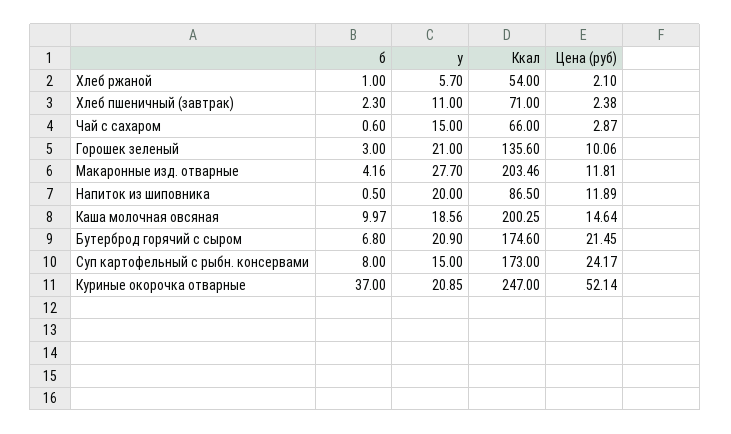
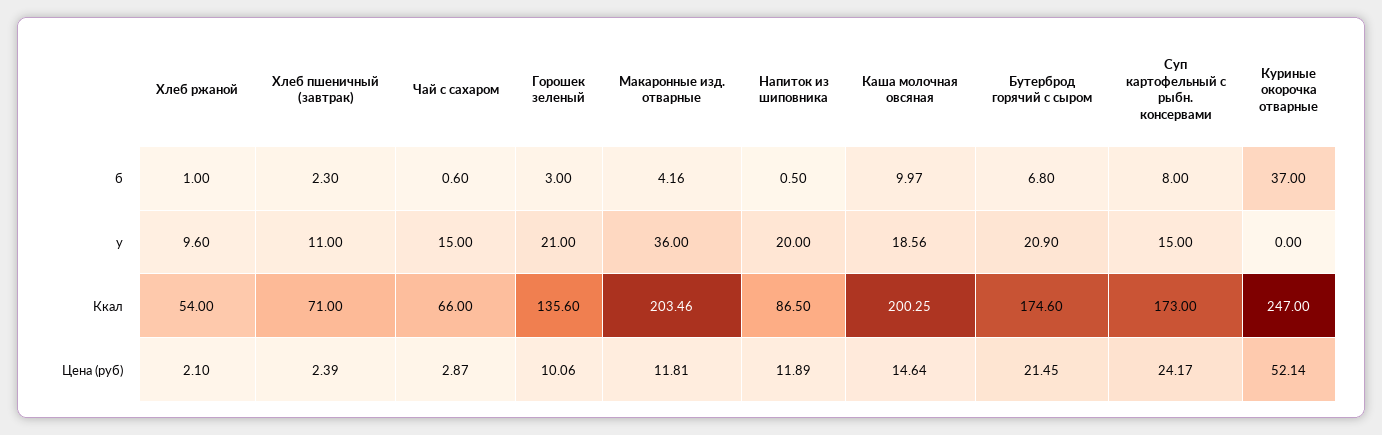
  {
    "б": {
      "Хлеб ржаной": 1,
      "Хлеб пшеничный (завтрак)": 2.3,
      "Чай с сахаром": 0.6,
      "Горошек зеленый": 3,
      "Макаронные изд. отварные": 4.16,
      "Напиток из шиповника": 0.5,
      "Каша молочная овсяная": 9.97,
      "Бутерброд горячий с сыром": 6.8,
      "Суп картофельный с рыбн. консервами": 8,
      "Куриные окорочка отварные": 37
    },
    "у": {
-     "Хлеб ржаной": 5.7,
+     "Хлеб ржаной": 9.6,
      "Хлеб пшеничный (завтрак)": 11,
      "Чай с сахаром": 15,
      "Горошек зеленый": 21,
-     "Макаронные изд. отварные": 27.7,
+     "Макаронные изд. отварные": 36,
      "Напиток из шиповника": 20,
      "Каша молочная овсяная": 18.56,
      "Бутерброд горячий с сыром": 20.9,
      "Суп картофельный с рыбн. консервами": 15,
-     "Куриные окорочка отварные": 20.85
+     "Куриные окорочка отварные": 0
    },
    "Ккал": {
      "Хлеб ржаной": 54,
      "Хлеб пшеничный (завтрак)": 71,
      "Чай с сахаром": 66,
      "Горошек зеленый": 135.6,
      "Макаронные изд. отварные": 203.46,
      "Напиток из шиповника": 86.5,
      "Каша молочная овсяная": 200.25,
      "Бутерброд горячий с сыром": 174.6,
      "Суп картофельный с рыбн. консервами": 173,
      "Куриные окорочка отварные": 247
    },
    "Цена (руб)": {
      "Хлеб ржаной": 2.1,
-     "Хлеб пшеничный (завтрак)": 2.38,
+     "Хлеб пшеничный (завтрак)": 2.39,
      "Чай с сахаром": 2.87,
      "Горошек зеленый": 10.06,
      "Макаронные изд. отварные": 11.81,
      "Напиток из шиповника": 11.89,
      "Каша молочная овсяная": 14.64,
      "Бутерброд горячий с сыром": 21.45,
      "Суп картофельный с рыбн. консервами": 24.17,
      "Куриные окорочка отварные": 52.14
    }
  }

